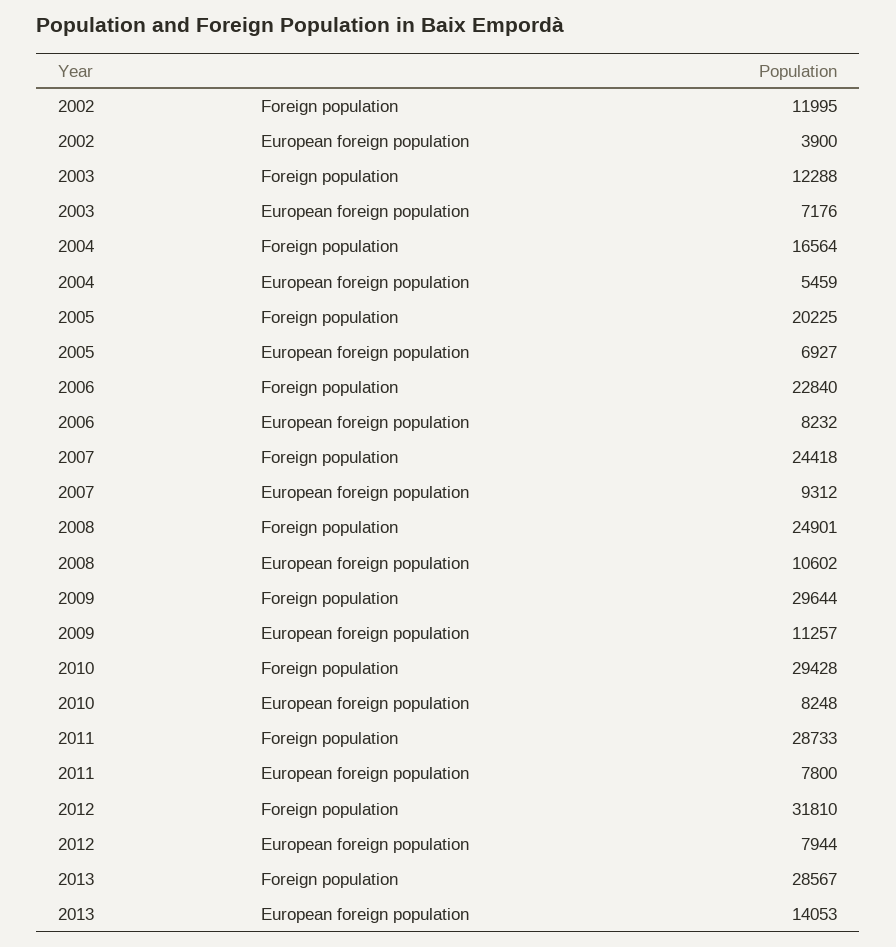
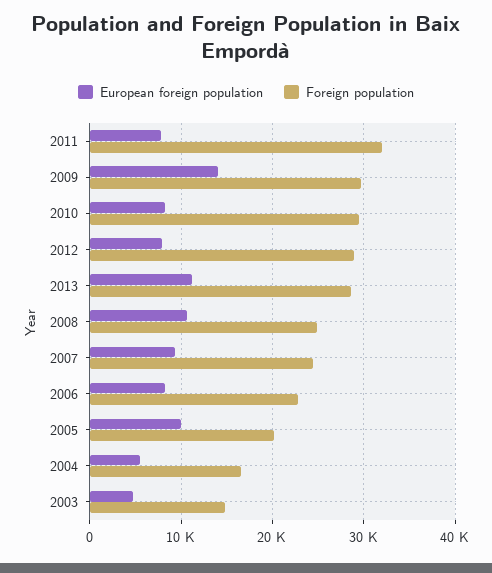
  {
    "Foreign population": {
-     "2002": 11995,
-     "2003": 12288,
+     "2003": 15000,
      "2004": 16564,
      "2005": 20225,
      "2006": 22840,
      "2007": 24418,
      "2008": 24901,
      "2009": 29644,
      "2010": 29428,
-     "2011": 28733,
+     "2011": 32000,
-     "2012": 31810,
+     "2012": 29000,
      "2013": 28567
    },
    "European foreign population": {
-     "2002": 3900,
-     "2003": 7176,
+     "2003": 5000,
      "2004": 5459,
-     "2005": 6927,
+     "2005": 10000,
      "2006": 8232,
      "2007": 9312,
      "2008": 10602,
-     "2009": 11257,
+     "2009": 14000,
      "2010": 8248,
      "2011": 7800,
      "2012": 7944,
-     "2013": 14053
+     "2013": 11000
    }
  }

